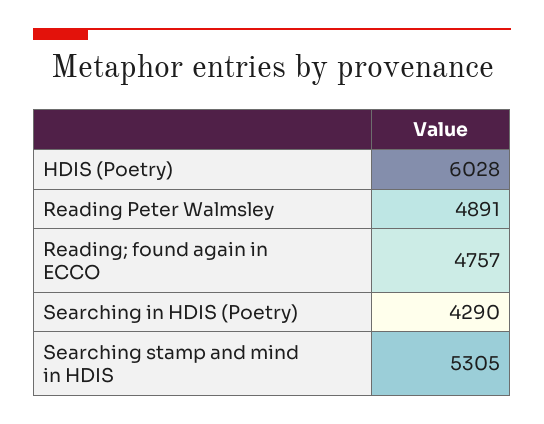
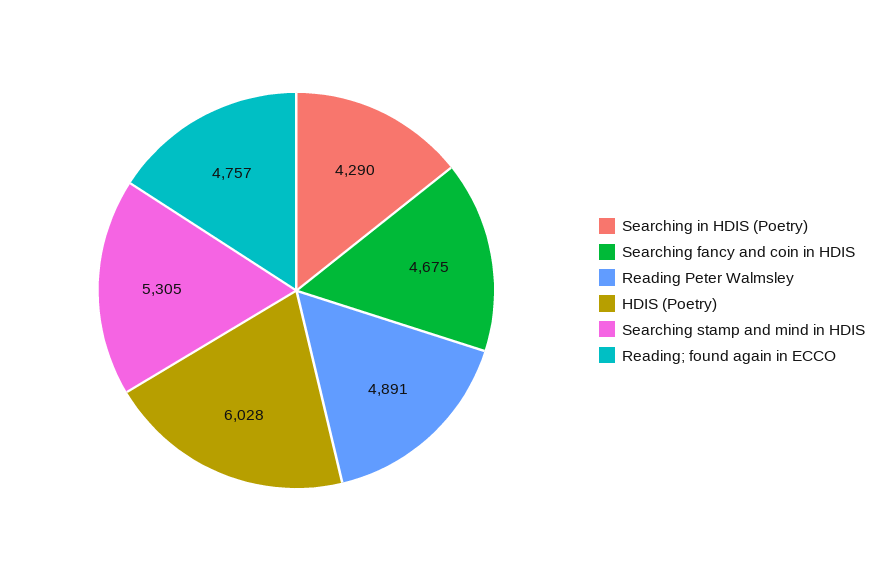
  {
    "HDIS (Poetry)": 6028,
    "Reading Peter Walmsley": 4891,
    "Reading; found again in ECCO": 4757,
    "Searching in HDIS (Poetry)": 4290,
-   "Searching stamp and mind in HDIS": 5305
+   "Searching stamp and mind in HDIS": 5305,
+   "Searching fancy and coin in HDIS": 4675
  }

